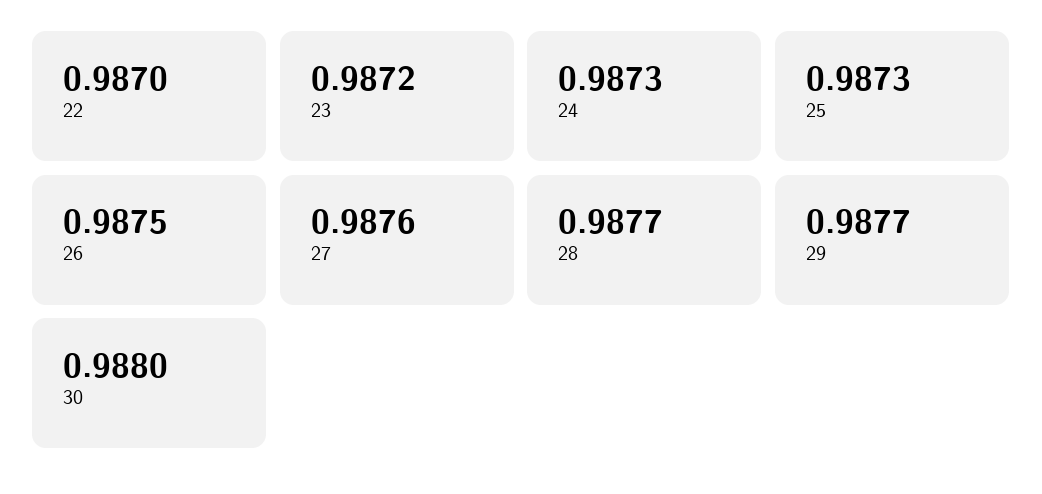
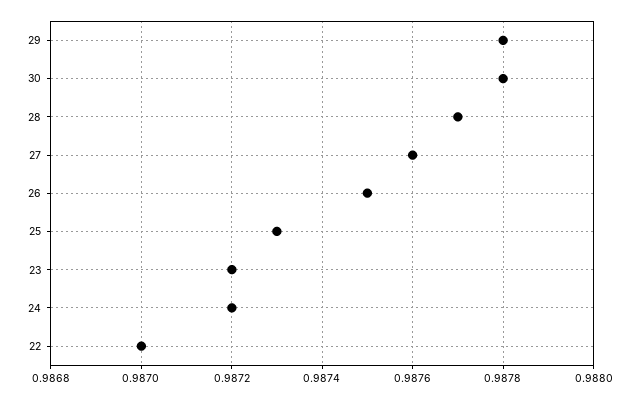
  {
    "22": 0.987,
    "23": 0.9872,
-   "24": 0.9873,
+   "24": 0.9872,
    "25": 0.9873,
    "26": 0.9875,
    "27": 0.9876,
    "28": 0.9877,
-   "29": 0.9877,
+   "29": 0.9878,
-   "30": 0.988
+   "30": 0.9878
  }

